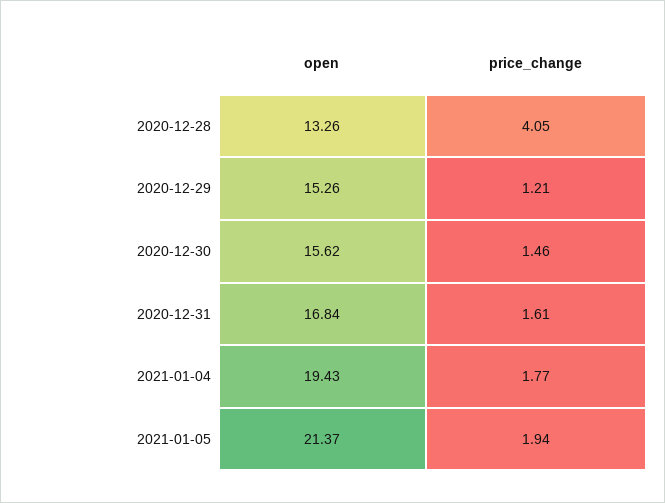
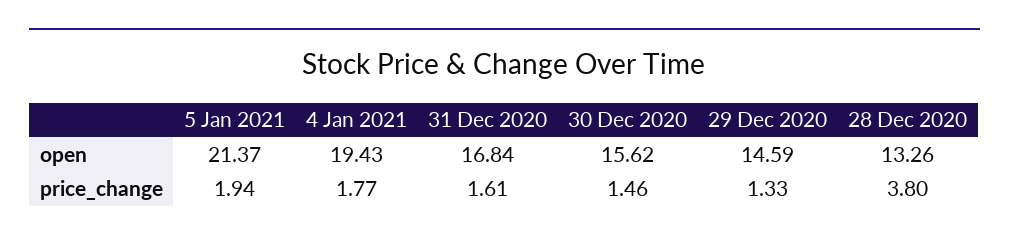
  {
    "open": {
      "2020-12-28": 13.26,
-     "2020-12-29": 15.26,
+     "2020-12-29": 14.59,
      "2020-12-30": 15.62,
      "2020-12-31": 16.84,
      "2021-01-04": 19.43,
      "2021-01-05": 21.37
    },
    "price_change": {
-     "2020-12-28": 4.05,
+     "2020-12-28": 3.8,
-     "2020-12-29": 1.21,
+     "2020-12-29": 1.33,
      "2020-12-30": 1.46,
      "2020-12-31": 1.61,
      "2021-01-04": 1.77,
      "2021-01-05": 1.94
    }
  }

